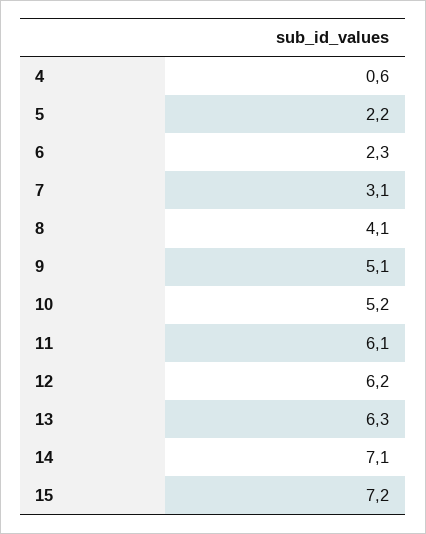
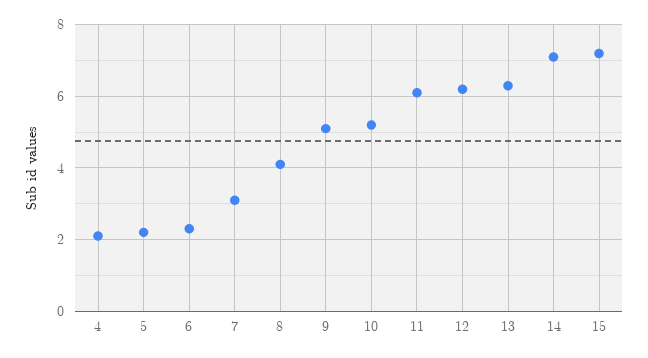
  {
-   "4": 0.6,
+   "4": 2,
    "5": 2.2,
    "6": 2.3,
    "7": 3.1,
    "8": 4.1,
    "9": 5.1,
    "10": 5.2,
    "11": 6.1,
    "12": 6.2,
    "13": 6.3,
    "14": 7.1,
    "15": 7.2
  }

